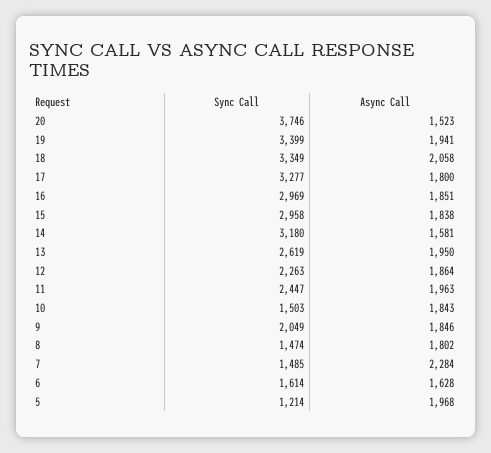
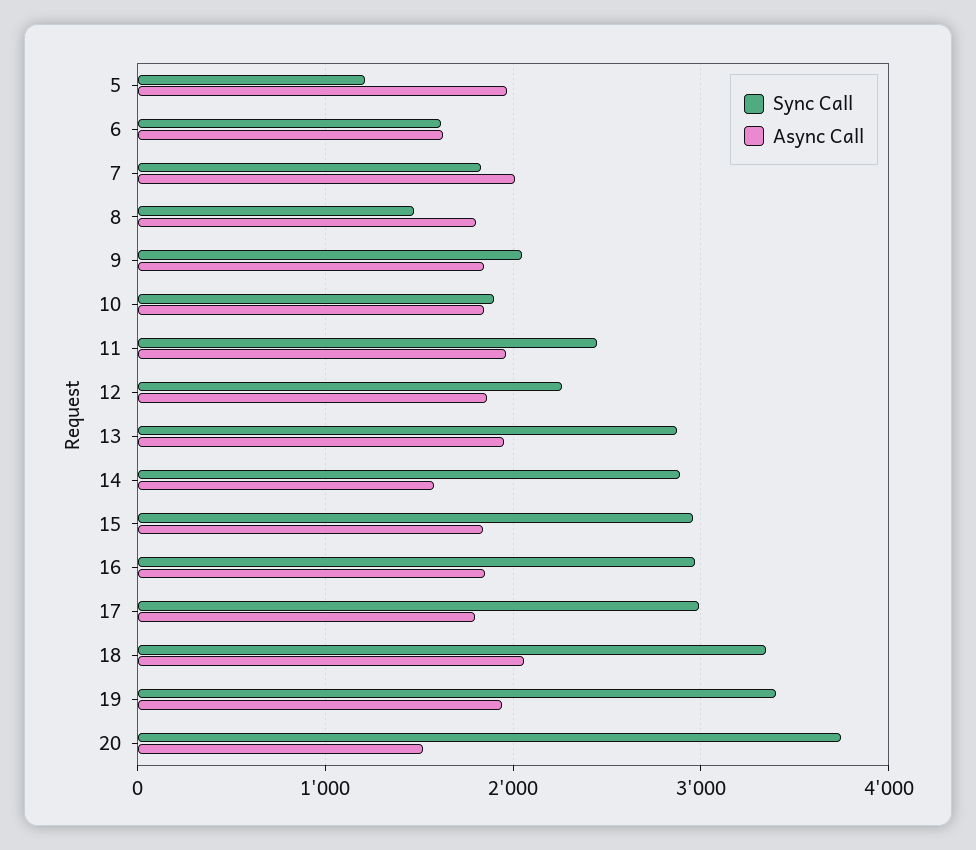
  {
    "Sync Call": {
      "20": 3746,
      "19": 3399,
      "18": 3349,
-     "17": 3277,
+     "17": 3000,
      "16": 2969,
      "15": 2958,
-     "14": 3180,
+     "14": 2900,
-     "13": 2619,
+     "13": 2900,
      "12": 2263,
      "11": 2447,
-     "10": 1503,
+     "10": 1900,
      "9": 2049,
      "8": 1474,
-     "7": 1485,
+     "7": 1800,
      "6": 1614,
      "5": 1214
    },
    "Async Call": {
      "20": 1523,
      "19": 1941,
      "18": 2058,
      "17": 1800,
      "16": 1851,
      "15": 1838,
      "14": 1581,
      "13": 1950,
      "12": 1864,
      "11": 1963,
      "10": 1843,
      "9": 1846,
      "8": 1802,
-     "7": 2284,
+     "7": 2000,
      "6": 1628,
      "5": 1968
    }
  }

